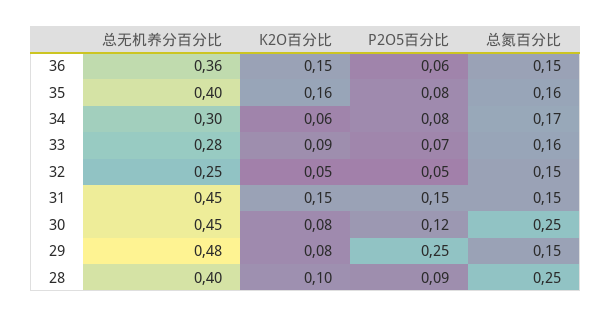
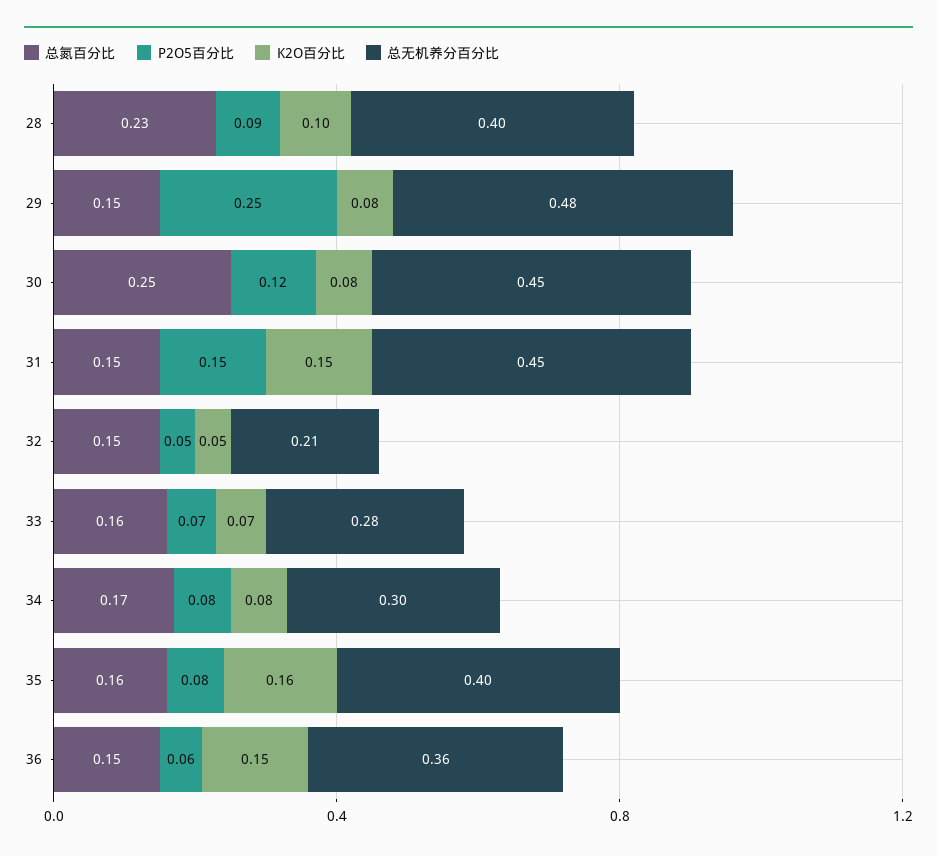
  {
    "总无机养分百分比": {
      "36": 0.36,
      "35": 0.4,
      "34": 0.3,
      "33": 0.28,
-     "32": 0.25,
+     "32": 0.21,
      "31": 0.45,
      "30": 0.45,
      "29": 0.48,
      "28": 0.4
    },
    "K2O百分比": {
      "36": 0.15,
      "35": 0.16,
-     "34": 0.06,
+     "34": 0.08,
-     "33": 0.09,
+     "33": 0.07,
      "32": 0.05,
      "31": 0.15,
      "30": 0.08,
      "29": 0.08,
      "28": 0.1
    },
    "P2O5百分比": {
      "36": 0.06,
      "35": 0.08,
      "34": 0.08,
      "33": 0.07,
      "32": 0.05,
      "31": 0.15,
      "30": 0.12,
      "29": 0.25,
      "28": 0.09
    },
    "总氮百分比": {
      "36": 0.15,
      "35": 0.16,
      "34": 0.17,
      "33": 0.16,
      "32": 0.15,
      "31": 0.15,
      "30": 0.25,
      "29": 0.15,
-     "28": 0.25
+     "28": 0.23
    }
  }

